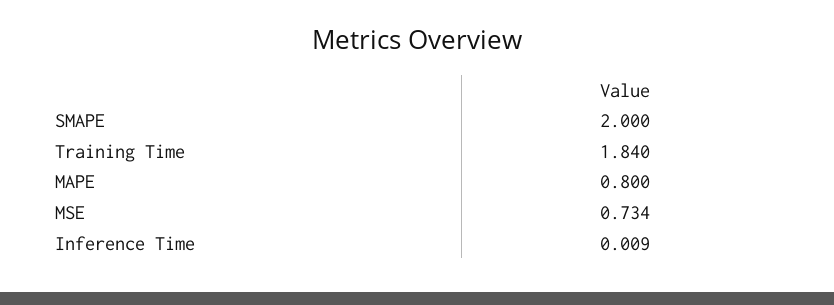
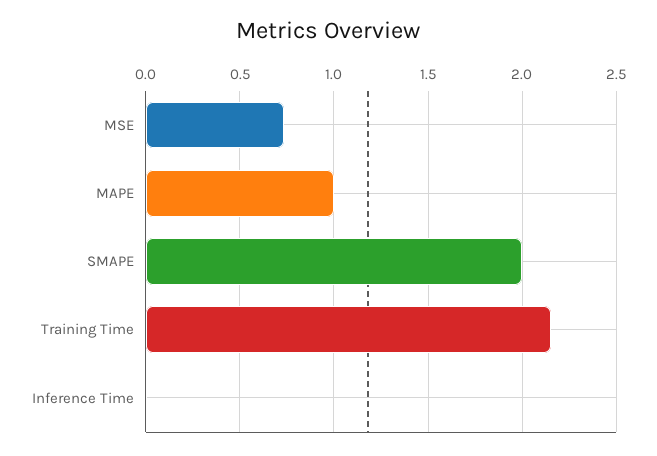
  {
    "SMAPE": 2,
-   "Training Time": 1.84,
+   "Training Time": 2.15,
-   "MAPE": 0.8,
+   "MAPE": 1,
    "MSE": 0.734,
    "Inference Time": 0.009
  }

